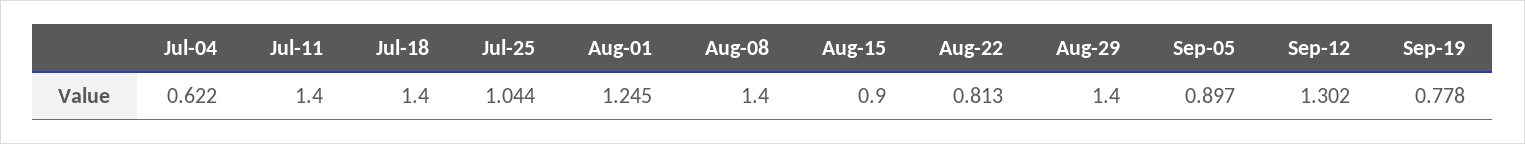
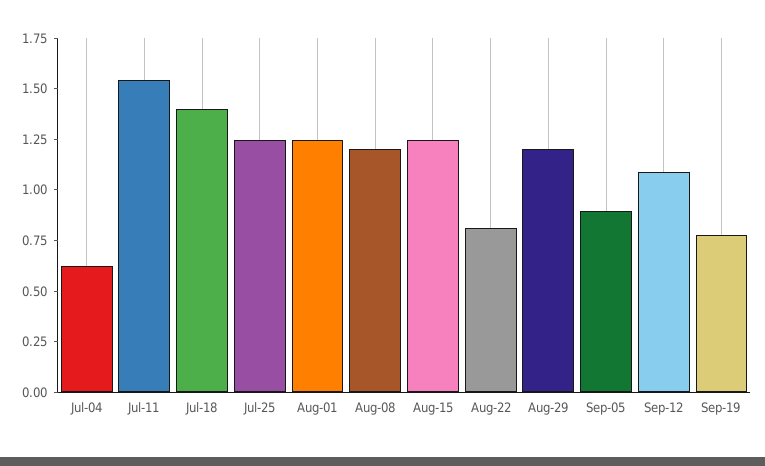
  {
    "Jul-04": 0.622,
-   "Jul-11": 1.4,
+   "Jul-11": 1.55,
    "Jul-18": 1.4,
-   "Jul-25": 1.044,
+   "Jul-25": 1.25,
    "Aug-01": 1.245,
-   "Aug-08": 1.4,
+   "Aug-08": 1.2,
-   "Aug-15": 0.9,
+   "Aug-15": 1.25,
    "Aug-22": 0.813,
-   "Aug-29": 1.4,
+   "Aug-29": 1.2,
    "Sep-05": 0.897,
-   "Sep-12": 1.302,
+   "Sep-12": 1.1,
    "Sep-19": 0.778
  }

